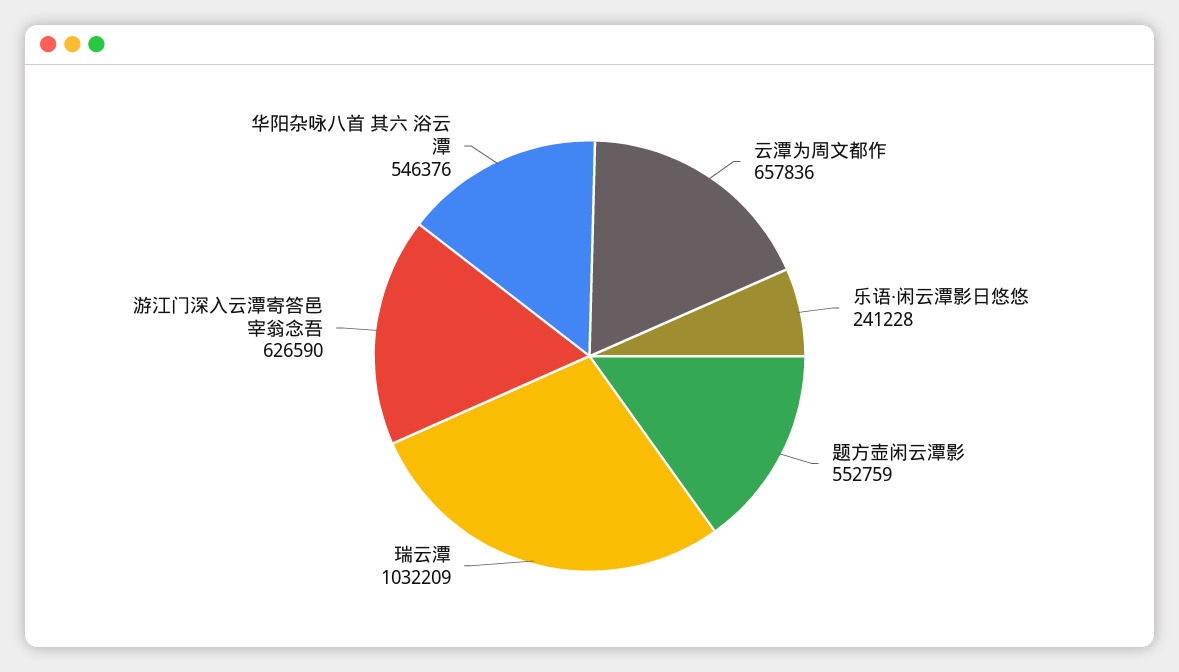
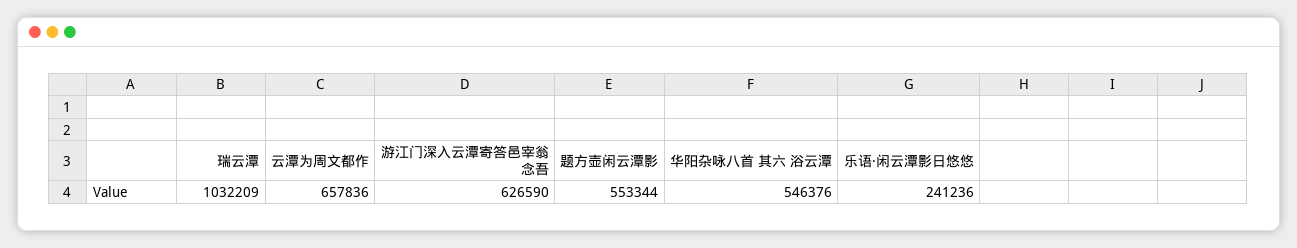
  {
    "云潭为周文都作": 657836,
-   "乐语·闲云潭影日悠悠": 241228,
+   "乐语·闲云潭影日悠悠": 241236,
-   "题方壶闲云潭影": 552759,
+   "题方壶闲云潭影": 553344,
    "瑞云潭": 1032209,
    "游江门深入云潭寄答邑宰翁念吾": 626590,
    "华阳杂咏八首 其六 浴云潭": 546376
  }

